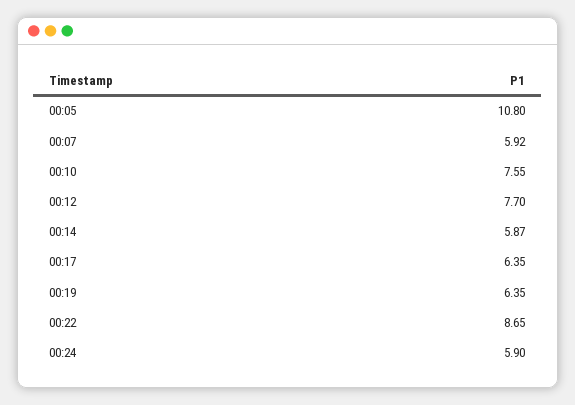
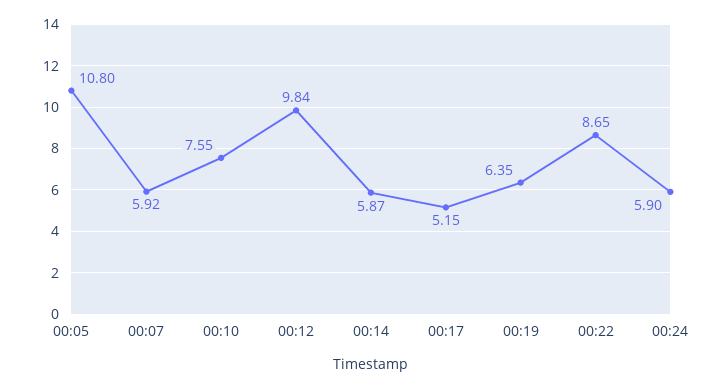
  {
    "00:05": 10.8,
    "00:07": 5.92,
    "00:10": 7.55,
-   "00:12": 7.7,
+   "00:12": 9.84,
    "00:14": 5.87,
-   "00:17": 6.35,
+   "00:17": 5.15,
    "00:19": 6.35,
    "00:22": 8.65,
    "00:24": 5.9
  }

